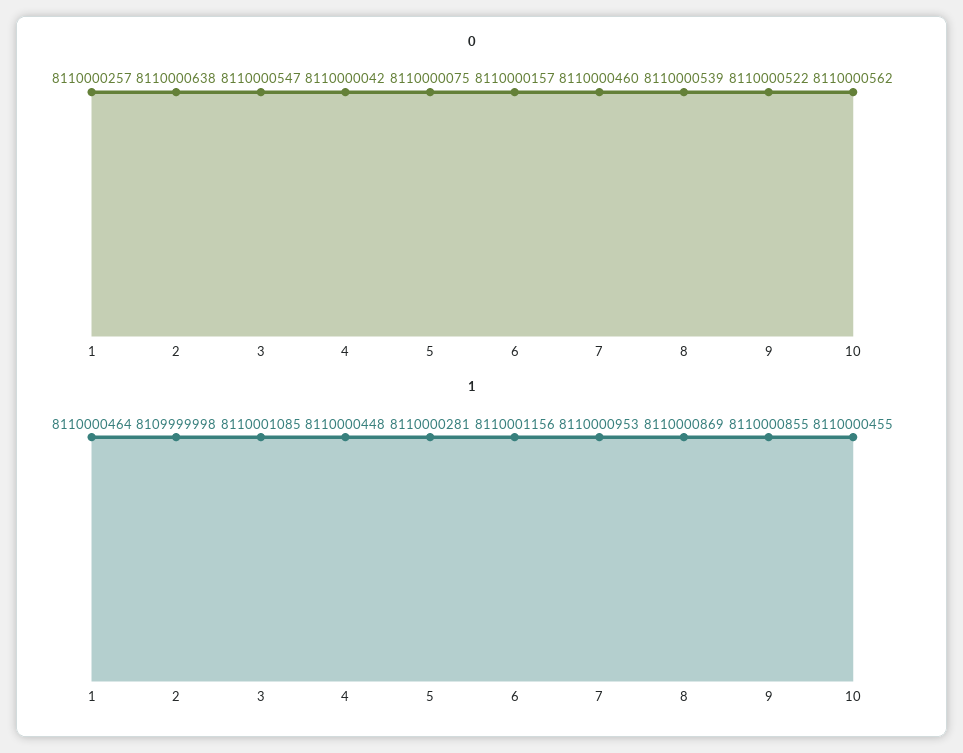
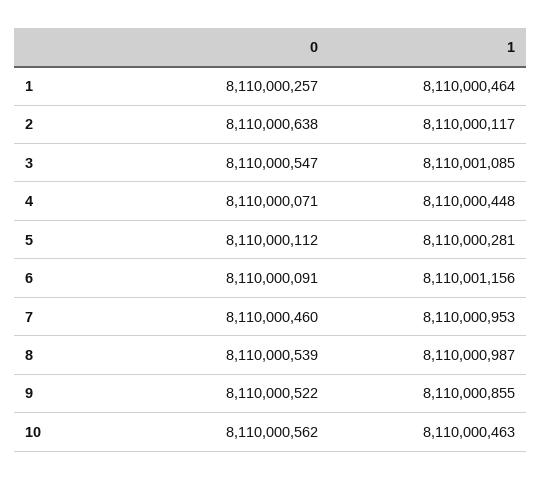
  {
    "0": {
      "1": 8110000257,
      "2": 8110000638,
      "3": 8110000547,
-     "4": 8110000042,
+     "4": 8110000071,
-     "5": 8110000075,
+     "5": 8110000112,
-     "6": 8110000157,
+     "6": 8110000091,
      "7": 8110000460,
      "8": 8110000539,
      "9": 8110000522,
      "10": 8110000562
    },
    "1": {
      "1": 8110000464,
-     "2": 8109999998,
+     "2": 8110000117,
      "3": 8110001085,
      "4": 8110000448,
      "5": 8110000281,
      "6": 8110001156,
      "7": 8110000953,
-     "8": 8110000869,
+     "8": 8110000987,
      "9": 8110000855,
-     "10": 8110000455
+     "10": 8110000463
    }
  }

